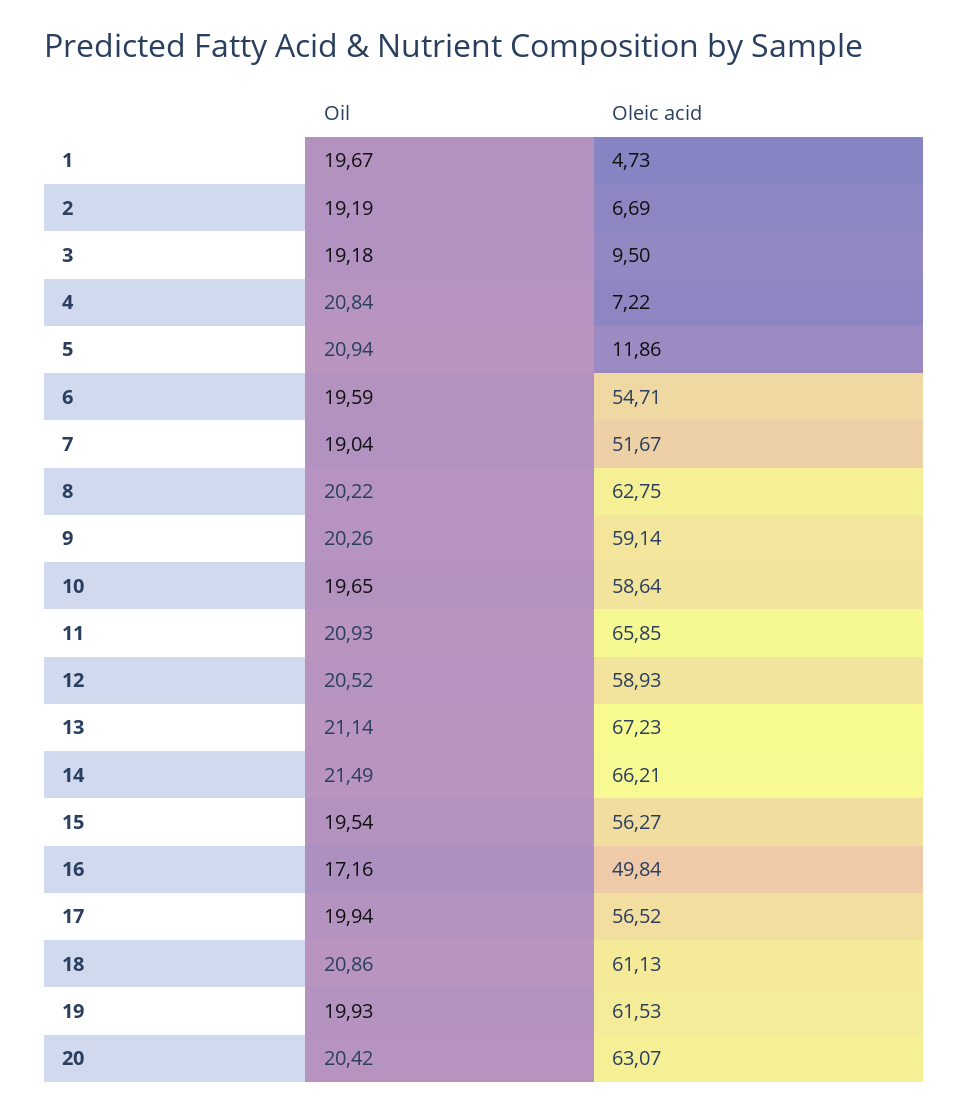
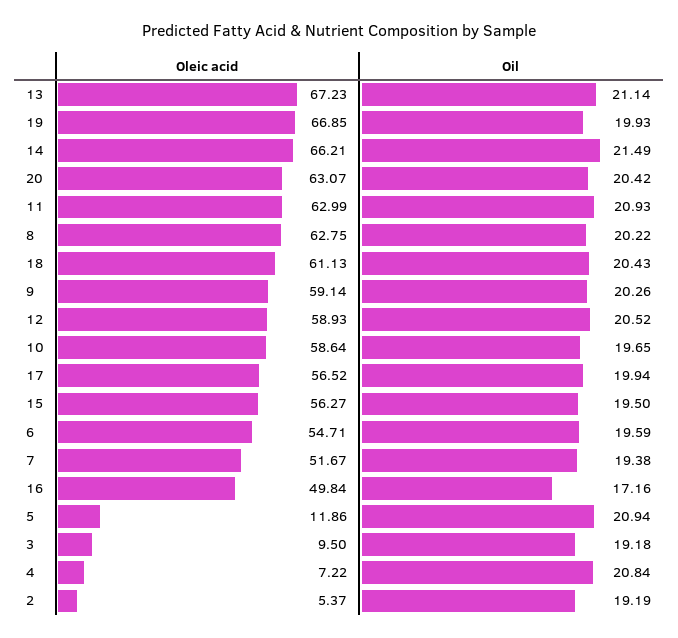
  {
    "Oil": {
-     "1": 19.67,
      "2": 19.19,
      "3": 19.18,
      "4": 20.84,
      "5": 20.94,
      "6": 19.59,
-     "7": 19.04,
+     "7": 19.38,
      "8": 20.22,
      "9": 20.26,
      "10": 19.65,
      "11": 20.93,
      "12": 20.52,
      "13": 21.14,
      "14": 21.49,
-     "15": 19.54,
+     "15": 19.5,
      "16": 17.16,
      "17": 19.94,
-     "18": 20.86,
+     "18": 20.43,
      "19": 19.93,
      "20": 20.42
    },
    "Oleic acid": {
-     "1": 4.73,
-     "2": 6.69,
+     "2": 5.37,
      "3": 9.5,
      "4": 7.22,
      "5": 11.86,
      "6": 54.71,
      "7": 51.67,
      "8": 62.75,
      "9": 59.14,
      "10": 58.64,
-     "11": 65.85,
+     "11": 62.99,
      "12": 58.93,
      "13": 67.23,
      "14": 66.21,
      "15": 56.27,
      "16": 49.84,
      "17": 56.52,
      "18": 61.13,
-     "19": 61.53,
+     "19": 66.85,
      "20": 63.07
    }
  }

